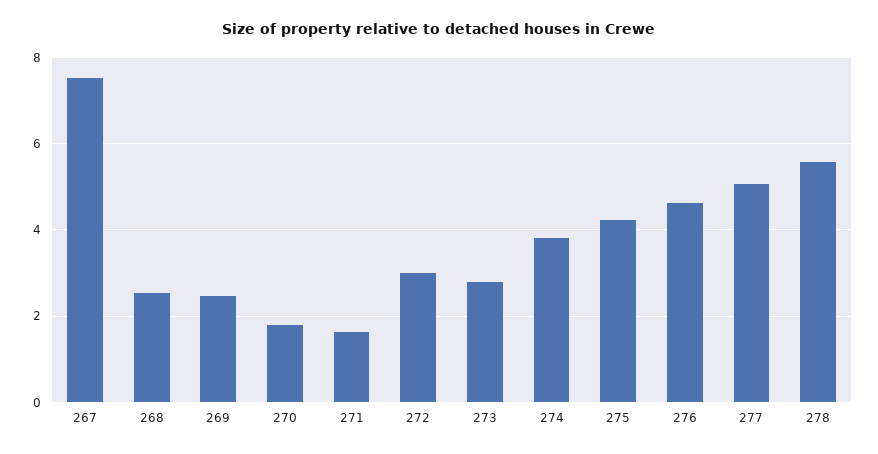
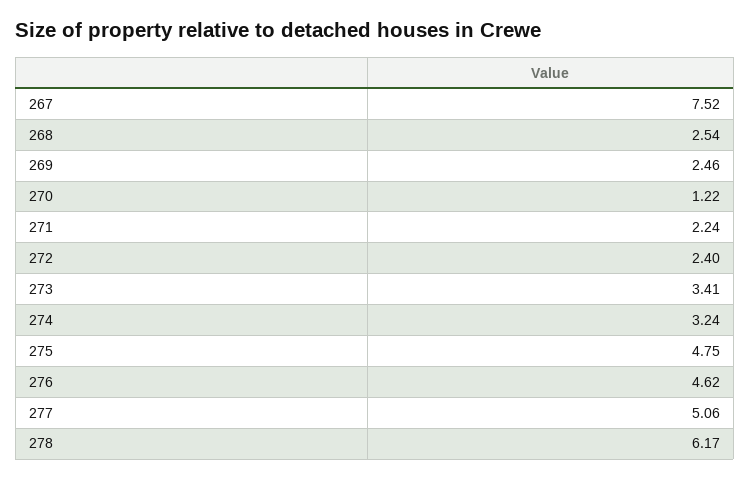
  {
    "267": 7.52,
    "268": 2.54,
    "269": 2.46,
-   "270": 1.8,
+   "270": 1.22,
-   "271": 1.6,
+   "271": 2.24,
-   "272": 3,
+   "272": 2.4,
-   "273": 2.8,
+   "273": 3.41,
-   "274": 3.8,
+   "274": 3.24,
-   "275": 4.2,
+   "275": 4.75,
    "276": 4.62,
    "277": 5.06,
-   "278": 5.6
+   "278": 6.17
  }

